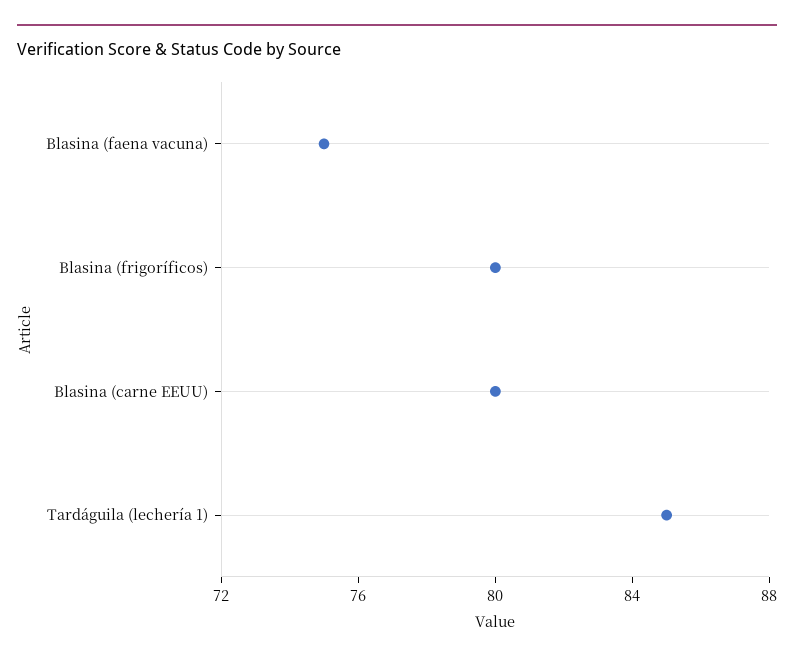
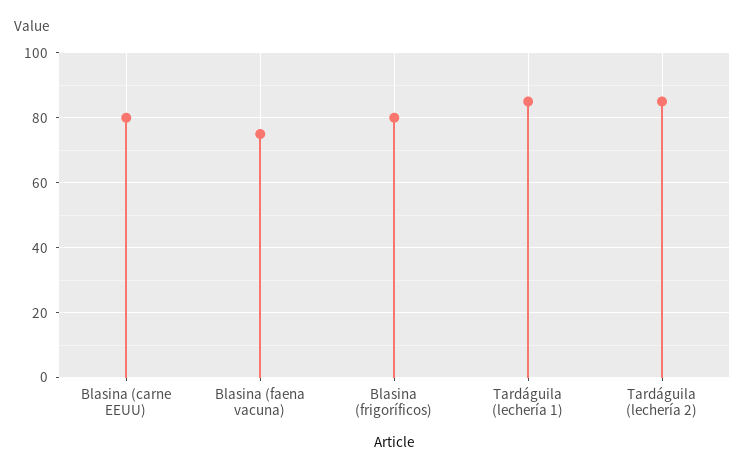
  {
    "Blasina (faena vacuna)": 75,
    "Blasina (frigoríficos)": 80,
    "Blasina (carne EEUU)": 80,
-   "Tardáguila (lechería 1)": 85
+   "Tardáguila (lechería 1)": 85,
+   "Tardáguila (lechería 2)": 85
  }

